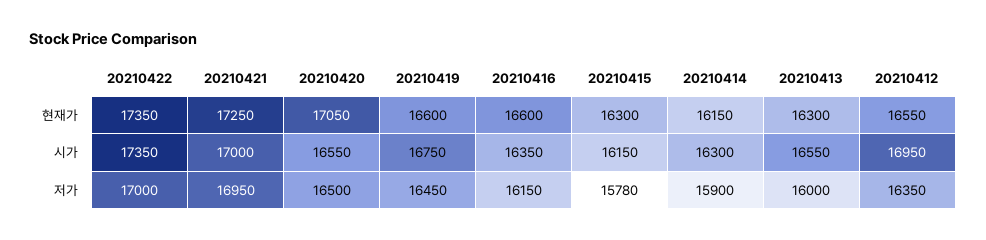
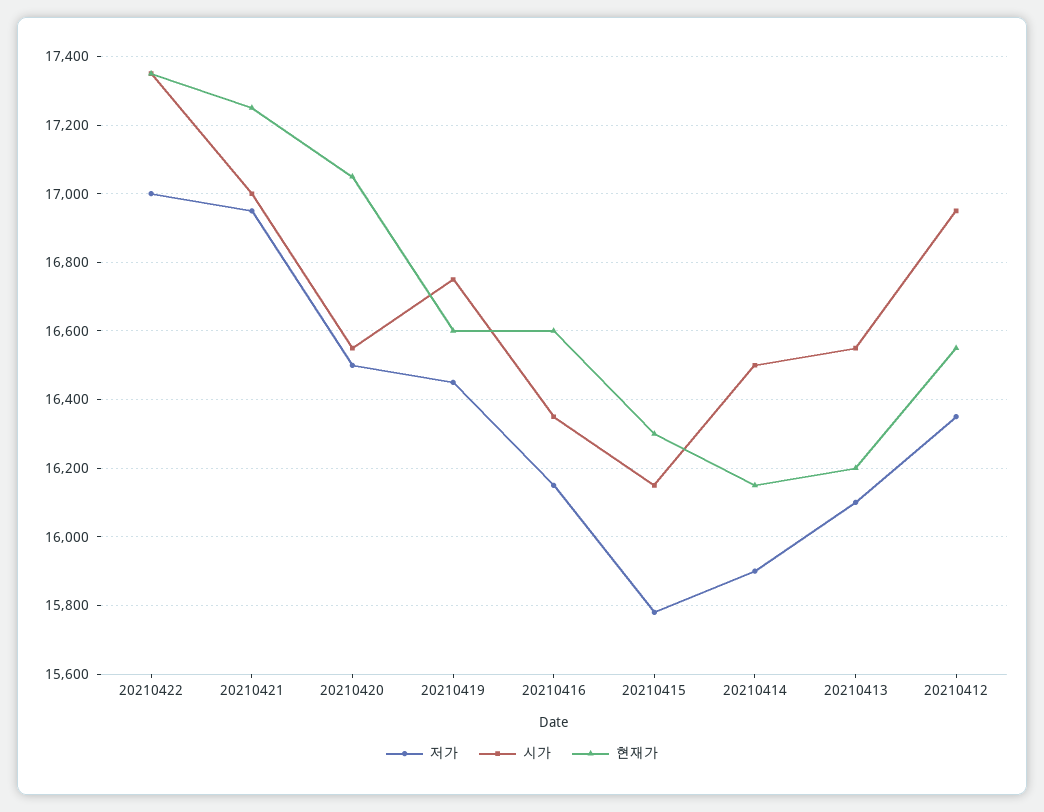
  {
    "현재가": {
      "20210422": 17350,
      "20210421": 17250,
      "20210420": 17050,
      "20210419": 16600,
      "20210416": 16600,
      "20210415": 16300,
      "20210414": 16150,
-     "20210413": 16300,
+     "20210413": 16200,
      "20210412": 16550
    },
    "시가": {
      "20210422": 17350,
      "20210421": 17000,
      "20210420": 16550,
      "20210419": 16750,
      "20210416": 16350,
      "20210415": 16150,
-     "20210414": 16300,
+     "20210414": 16500,
      "20210413": 16550,
      "20210412": 16950
    },
    "저가": {
      "20210422": 17000,
      "20210421": 16950,
      "20210420": 16500,
      "20210419": 16450,
      "20210416": 16150,
      "20210415": 15780,
      "20210414": 15900,
-     "20210413": 16000,
+     "20210413": 16100,
      "20210412": 16350
    }
  }

